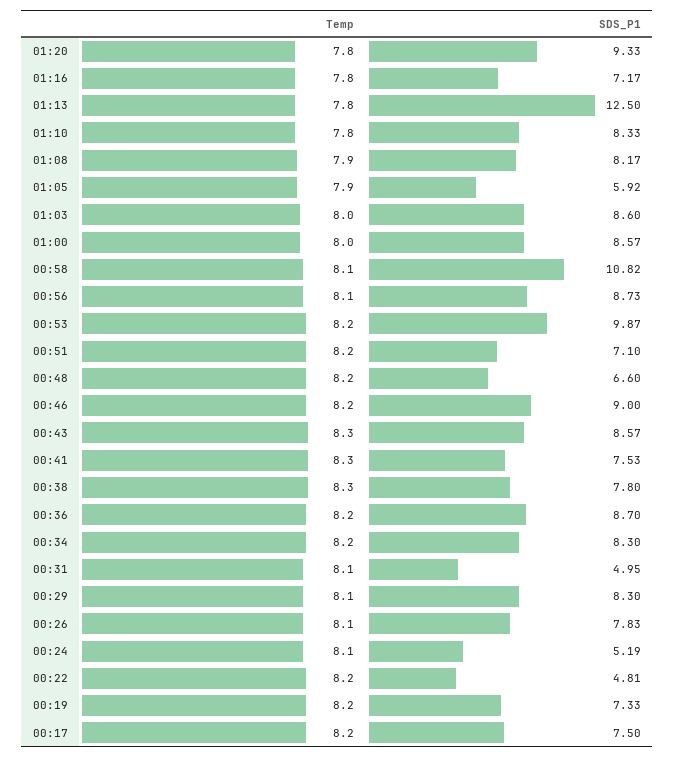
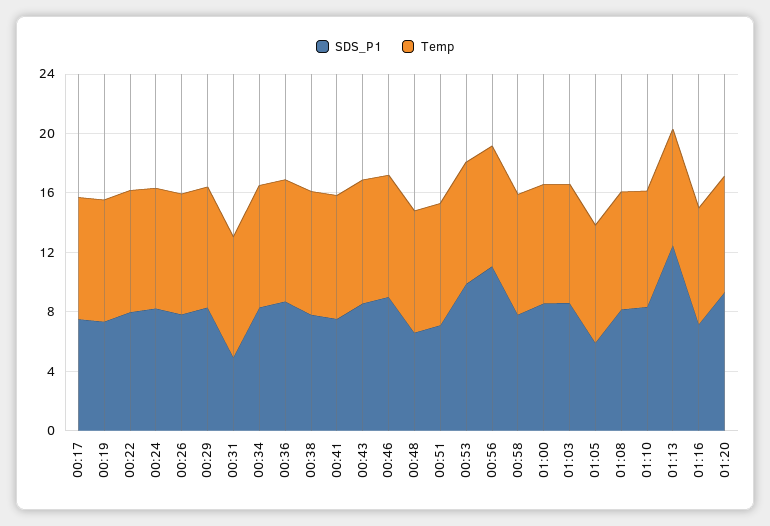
  {
    "Temp": {
      "01:20": 7.8,
      "01:16": 7.8,
      "01:13": 7.8,
      "01:10": 7.8,
      "01:08": 7.9,
      "01:05": 7.9,
      "01:03": 8,
      "01:00": 8,
      "00:58": 8.1,
      "00:56": 8.1,
      "00:53": 8.2,
      "00:51": 8.2,
      "00:48": 8.2,
      "00:46": 8.2,
      "00:43": 8.3,
      "00:41": 8.3,
      "00:38": 8.3,
      "00:36": 8.2,
      "00:34": 8.2,
      "00:31": 8.1,
      "00:29": 8.1,
      "00:26": 8.1,
      "00:24": 8.1,
      "00:22": 8.2,
      "00:19": 8.2,
      "00:17": 8.2
    },
    "SDS_P1": {
      "01:20": 9.33,
      "01:16": 7.17,
      "01:13": 12.5,
      "01:10": 8.33,
      "01:08": 8.17,
      "01:05": 5.92,
      "01:03": 8.6,
      "01:00": 8.57,
-     "00:58": 10.82,
+     "00:58": 8,
-     "00:56": 8.73,
+     "00:56": 11,
      "00:53": 9.87,
      "00:51": 7.1,
      "00:48": 6.6,
      "00:46": 9,
      "00:43": 8.57,
      "00:41": 7.53,
      "00:38": 7.8,
      "00:36": 8.7,
      "00:34": 8.3,
      "00:31": 4.95,
      "00:29": 8.3,
      "00:26": 7.83,
-     "00:24": 5.19,
+     "00:24": 8,
-     "00:22": 4.81,
+     "00:22": 8,
      "00:19": 7.33,
      "00:17": 7.5
    }
  }

